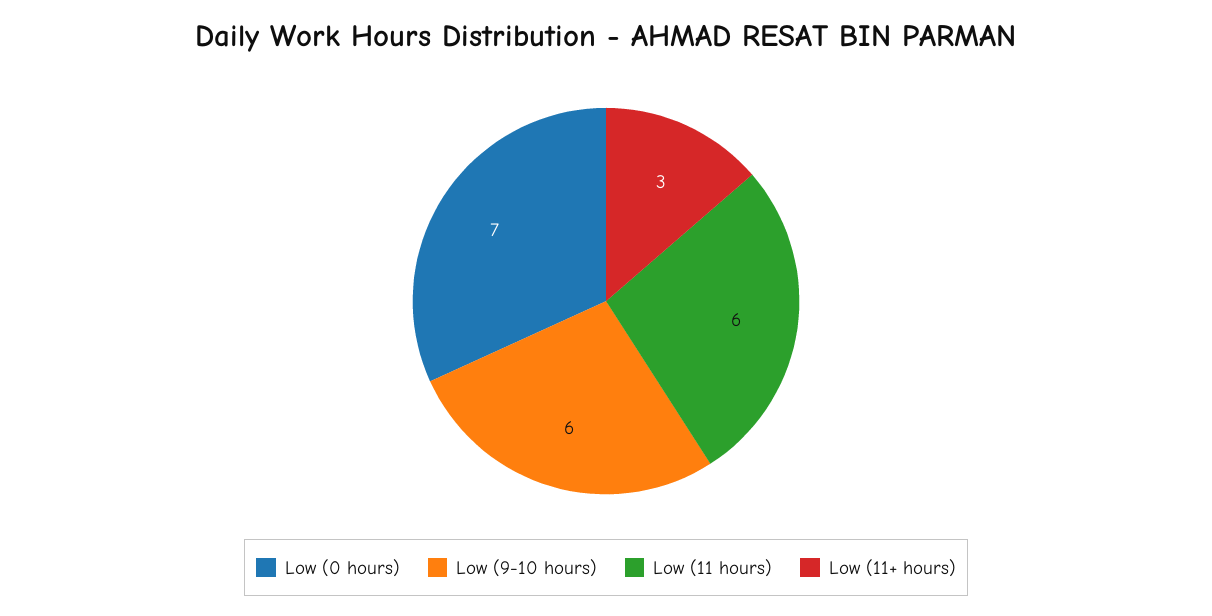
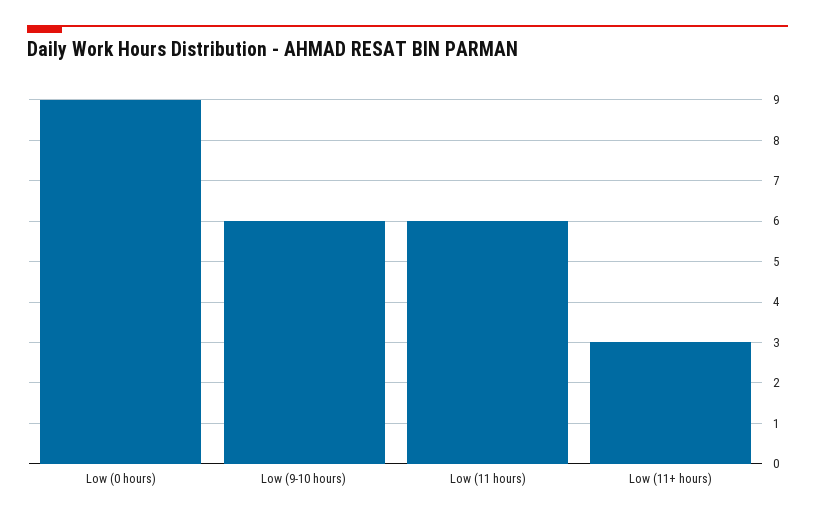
  {
-   "Low (0 hours)": 7,
+   "Low (0 hours)": 9,
    "Low (9-10 hours)": 6,
    "Low (11 hours)": 6,
    "Low (11+ hours)": 3
  }

